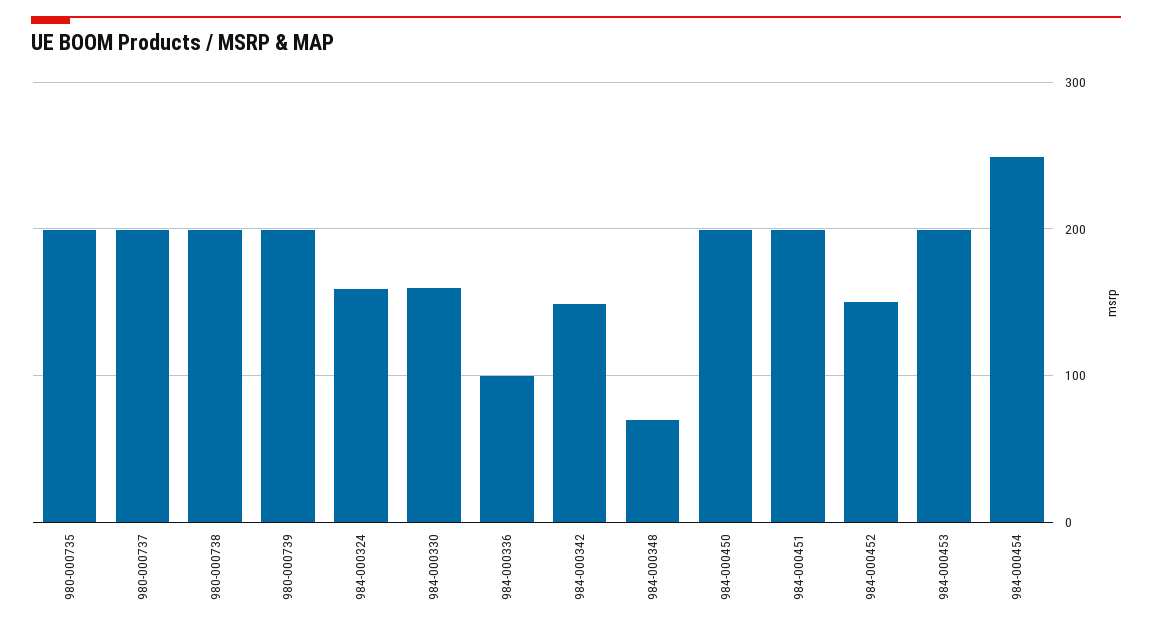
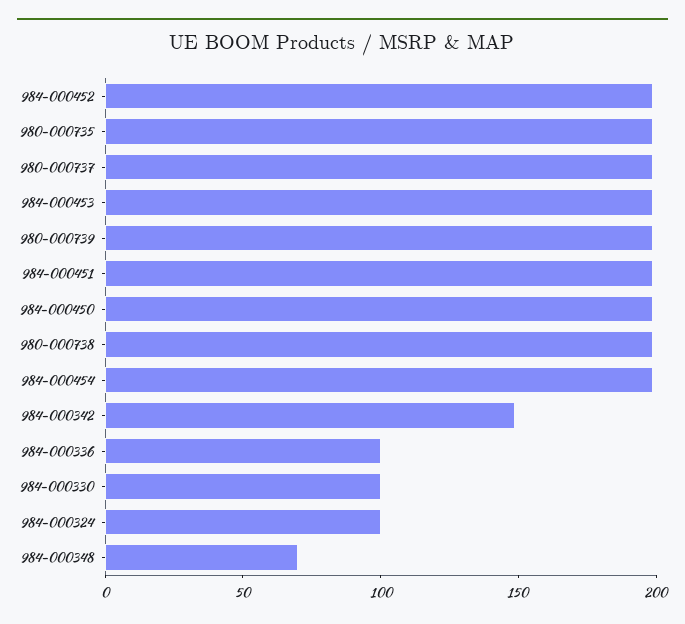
  {
    "980-000735": 200,
    "980-000737": 200,
    "980-000738": 200,
    "980-000739": 200,
-   "984-000324": 160,
+   "984-000324": 100,
-   "984-000330": 160,
+   "984-000330": 100,
    "984-000336": 100,
    "984-000342": 150,
    "984-000348": 70,
    "984-000450": 200,
    "984-000451": 200,
-   "984-000452": 150,
+   "984-000452": 200,
    "984-000453": 200,
-   "984-000454": 250
+   "984-000454": 200
  }

